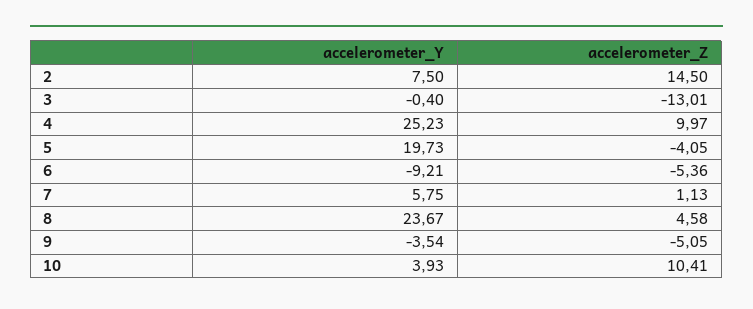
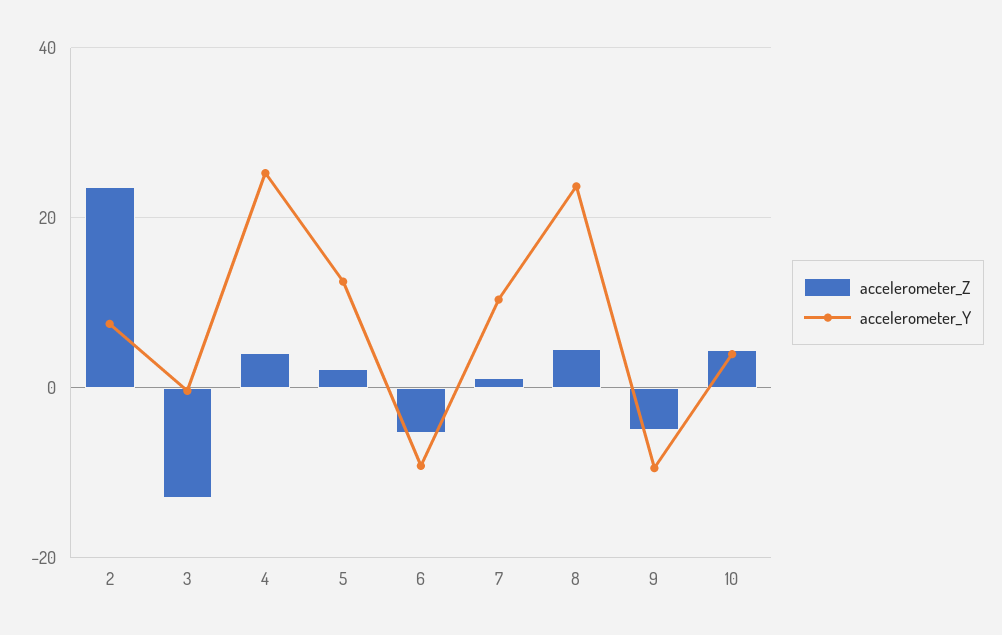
  {
    "accelerometer_Y": {
      "2": 7.5,
      "3": -0.4,
      "4": 25.23,
-     "5": 19.73,
+     "5": 12,
      "6": -9.21,
-     "7": 5.75,
+     "7": 10,
      "8": 23.67,
-     "9": -3.54,
+     "9": -10,
      "10": 3.93
    },
    "accelerometer_Z": {
-     "2": 14.5,
+     "2": 24,
      "3": -13.01,
-     "4": 9.97,
+     "4": 4,
-     "5": -4.05,
+     "5": 2,
      "6": -5.36,
      "7": 1.13,
      "8": 4.58,
      "9": -5.05,
-     "10": 10.41
+     "10": 4
    }
  }

